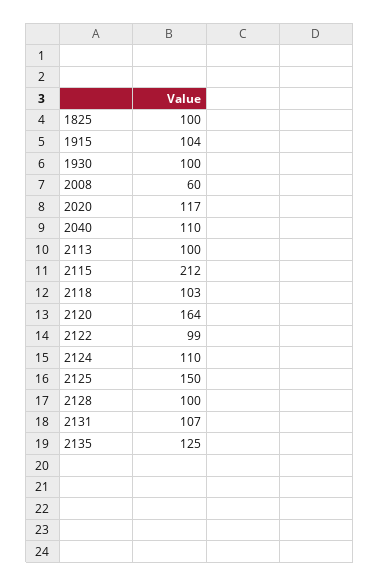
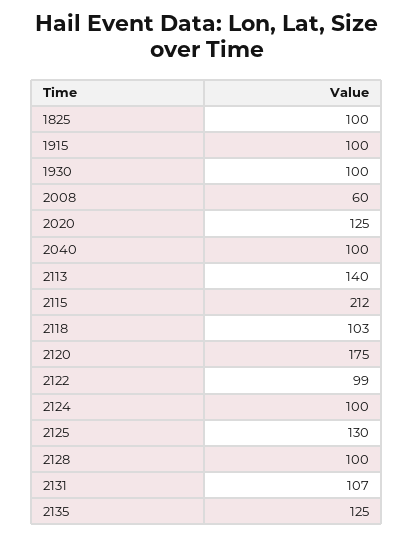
  {
    "1825": 100,
-   "1915": 104,
+   "1915": 100,
    "1930": 100,
    "2008": 60,
-   "2020": 117,
+   "2020": 125,
-   "2040": 110,
+   "2040": 100,
-   "2113": 100,
+   "2113": 140,
    "2115": 212,
    "2118": 103,
-   "2120": 164,
+   "2120": 175,
    "2122": 99,
-   "2124": 110,
+   "2124": 100,
-   "2125": 150,
+   "2125": 130,
    "2128": 100,
    "2131": 107,
    "2135": 125
  }

